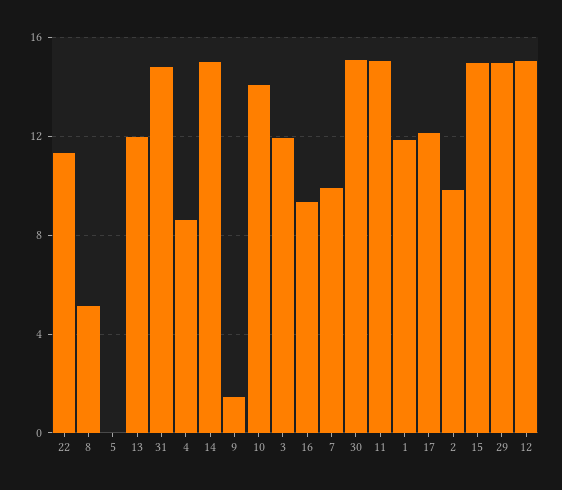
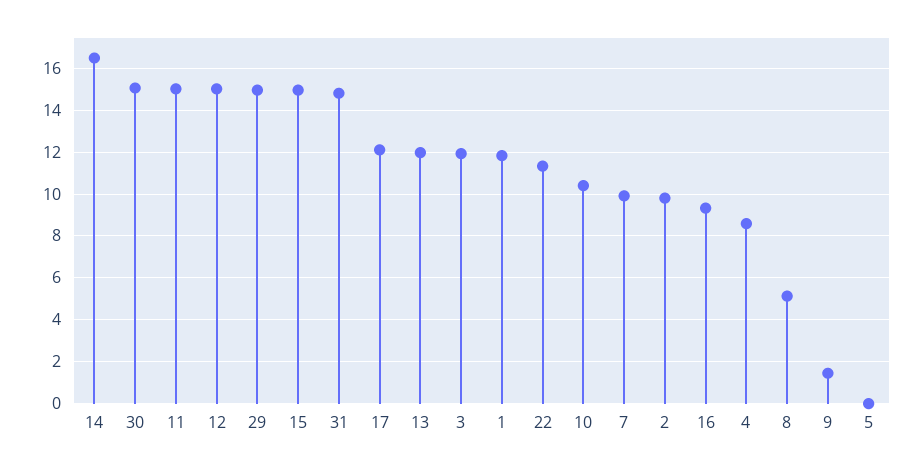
  {
    "22": 11.5,
    "8": 5,
    "5": 0,
    "13": 12,
    "31": 15,
    "4": 8.5,
-   "14": 15,
+   "14": 16.5,
    "9": 1.5,
-   "10": 14,
+   "10": 10.5,
    "3": 12,
    "16": 9.5,
    "7": 10,
    "30": 15,
    "11": 15,
    "1": 12,
    "17": 12,
    "2": 10,
    "15": 15,
    "29": 15,
    "12": 15
  }

